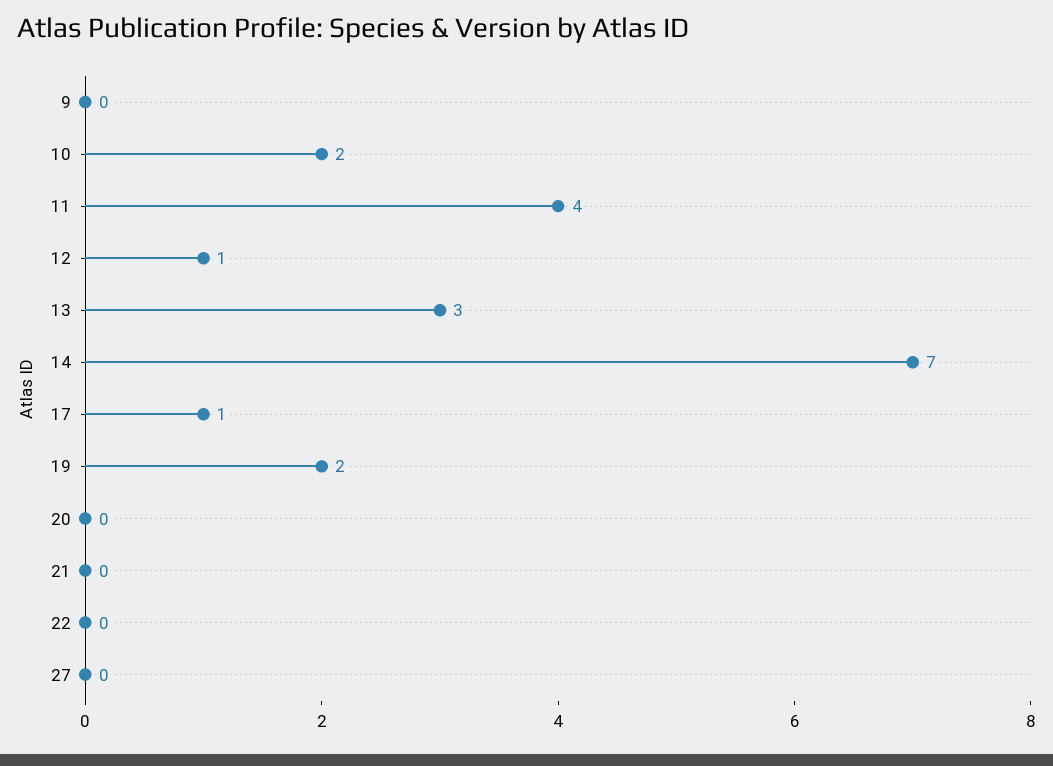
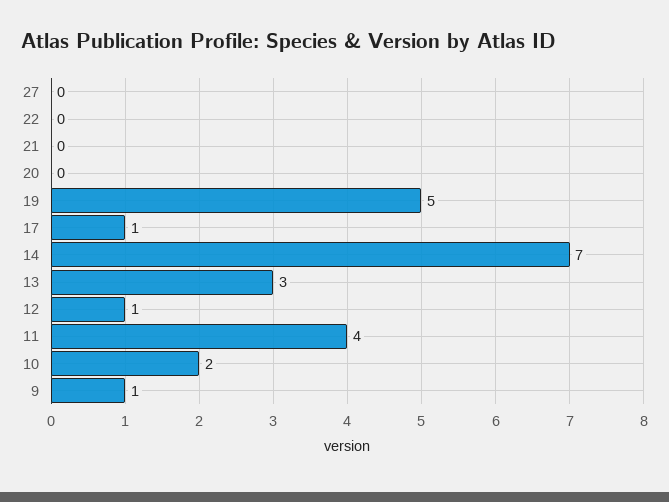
  {
-   "9": 0,
+   "9": 1,
    "10": 2,
    "11": 4,
    "12": 1,
    "13": 3,
    "14": 7,
    "17": 1,
-   "19": 2,
+   "19": 5,
    "20": 0,
    "21": 0,
    "22": 0,
    "27": 0
  }

